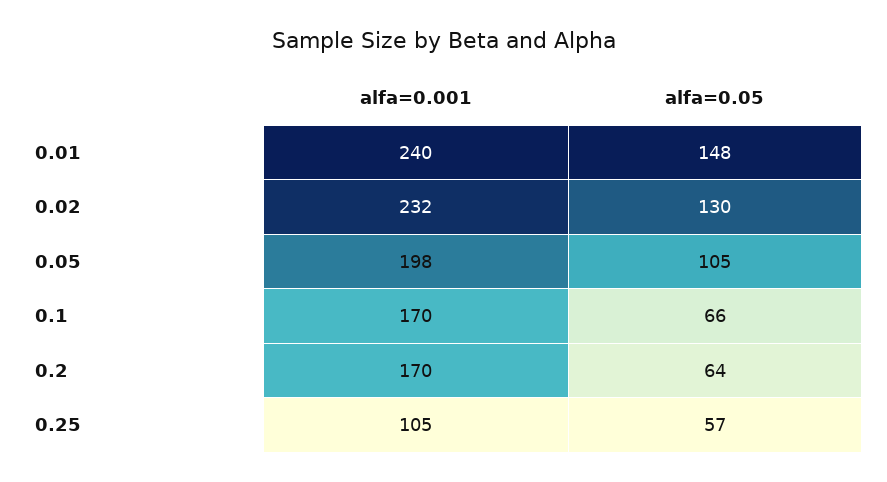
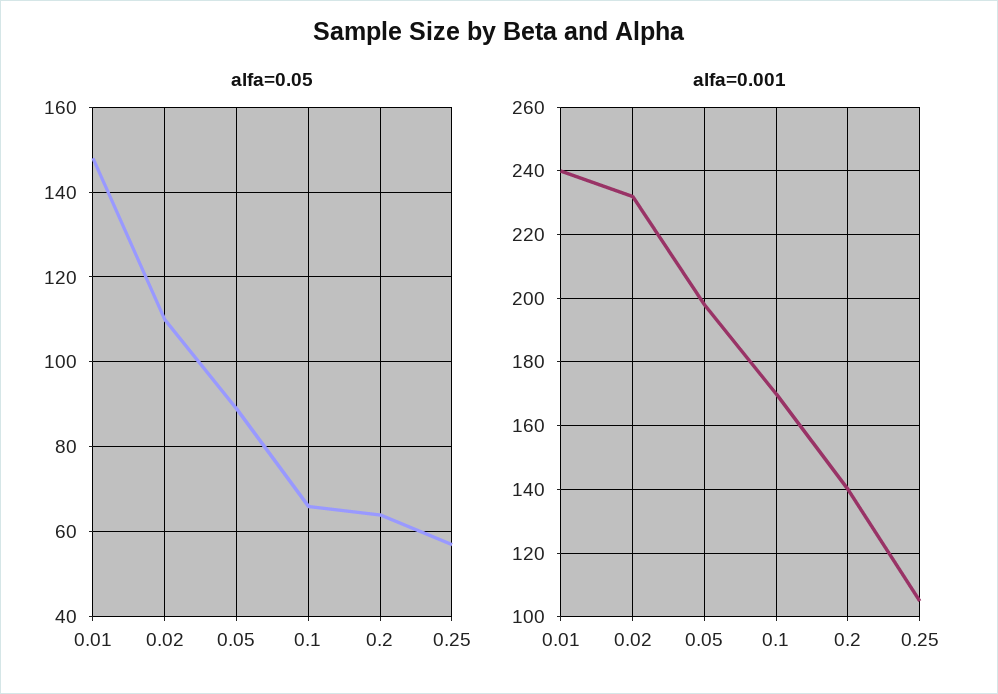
  {
    "alfa=0.001": {
      "0.01": 240,
      "0.02": 232,
      "0.05": 198,
      "0.1": 170,
-     "0.2": 170,
+     "0.2": 140,
      "0.25": 105
    },
    "alfa=0.05": {
      "0.01": 148,
-     "0.02": 130,
+     "0.02": 110,
-     "0.05": 105,
+     "0.05": 90,
      "0.1": 66,
      "0.2": 64,
      "0.25": 57
    }
  }

